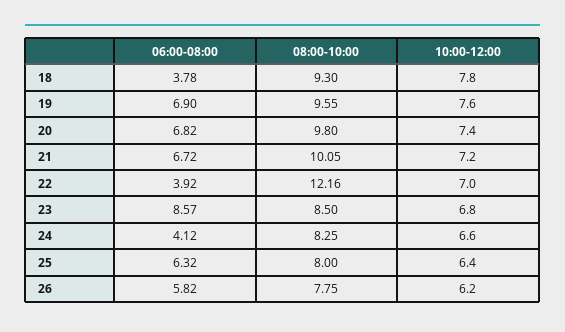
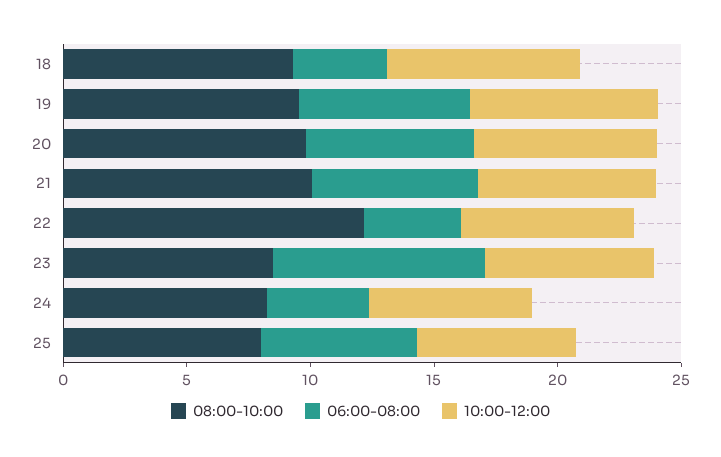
  {
    "06:00-08:00": {
      "18": 3.78,
      "19": 6.9,
      "20": 6.82,
      "21": 6.72,
      "22": 3.92,
      "23": 8.57,
      "24": 4.12,
-     "25": 6.32,
+     "25": 6.32
-     "26": 5.82
    },
    "08:00-10:00": {
      "18": 9.3,
      "19": 9.55,
      "20": 9.8,
      "21": 10.05,
      "22": 12.16,
      "23": 8.5,
      "24": 8.25,
-     "25": 8,
+     "25": 8
-     "26": 7.75
    },
    "10:00-12:00": {
      "18": 7.8,
      "19": 7.6,
      "20": 7.4,
      "21": 7.2,
      "22": 7,
      "23": 6.8,
      "24": 6.6,
-     "25": 6.4,
+     "25": 6.4
-     "26": 6.2
    }
  }

